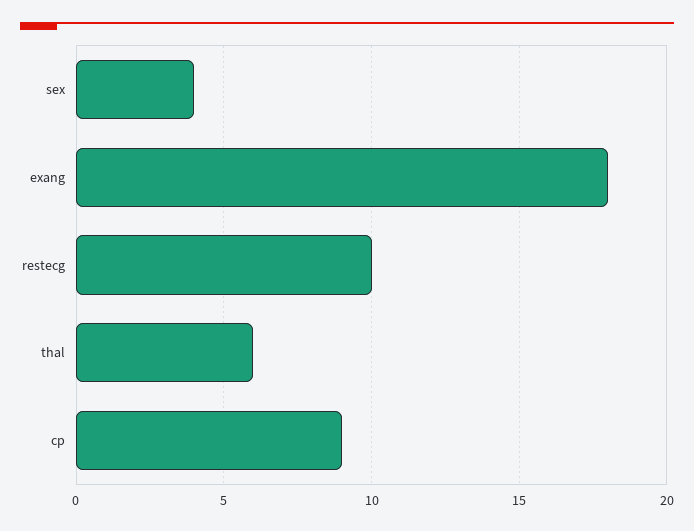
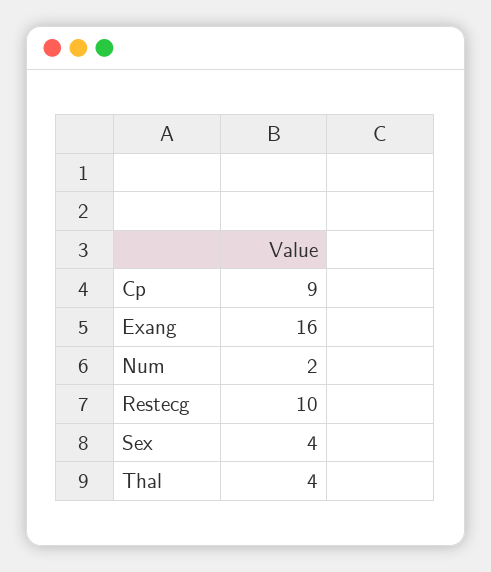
  {
    "sex": 4,
-   "exang": 18,
+   "exang": 16,
    "restecg": 10,
-   "thal": 6,
+   "thal": 4,
-   "cp": 9
+   "cp": 9,
+   "Num": 2
  }

